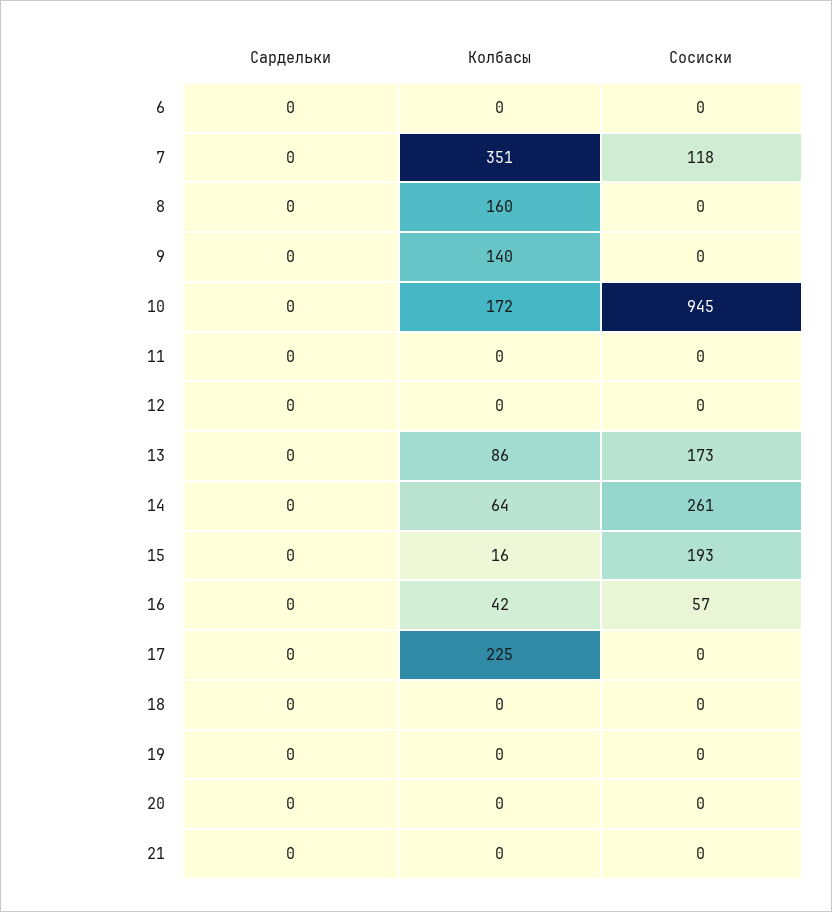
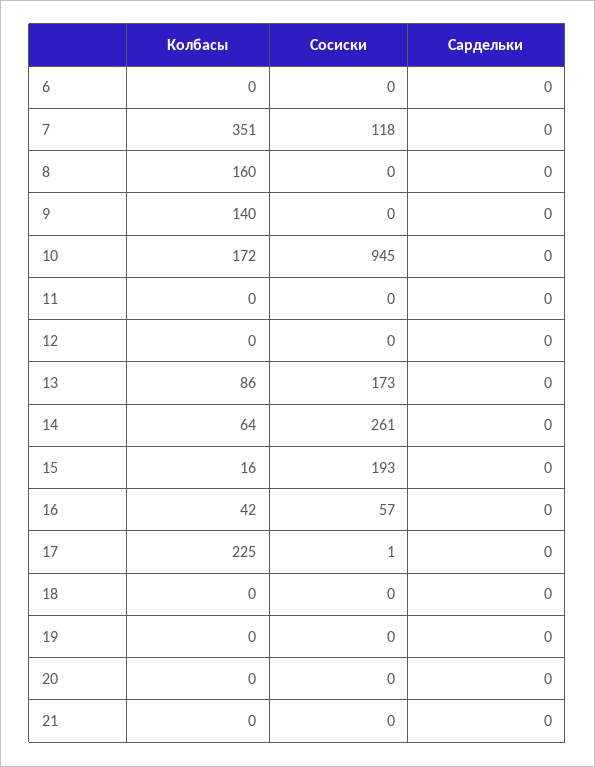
  {
    "Сардельки": {
      "6": 0,
      "7": 0,
      "8": 0,
      "9": 0,
      "10": 0,
      "11": 0,
      "12": 0,
      "13": 0,
      "14": 0,
      "15": 0,
      "16": 0,
      "17": 0,
      "18": 0,
      "19": 0,
      "20": 0,
      "21": 0
    },
    "Колбасы": {
      "6": 0,
      "7": 351,
      "8": 160,
      "9": 140,
      "10": 172,
      "11": 0,
      "12": 0,
      "13": 86,
      "14": 64,
      "15": 16,
      "16": 42,
      "17": 225,
      "18": 0,
      "19": 0,
      "20": 0,
      "21": 0
    },
    "Сосиски": {
      "6": 0,
      "7": 118,
      "8": 0,
      "9": 0,
      "10": 945,
      "11": 0,
      "12": 0,
      "13": 173,
      "14": 261,
      "15": 193,
      "16": 57,
-     "17": 0,
+     "17": 1,
      "18": 0,
      "19": 0,
      "20": 0,
      "21": 0
    }
  }

